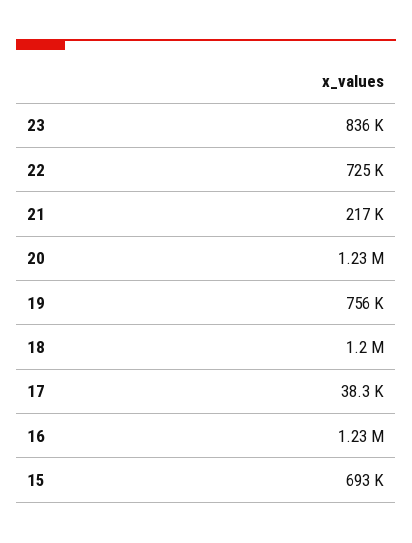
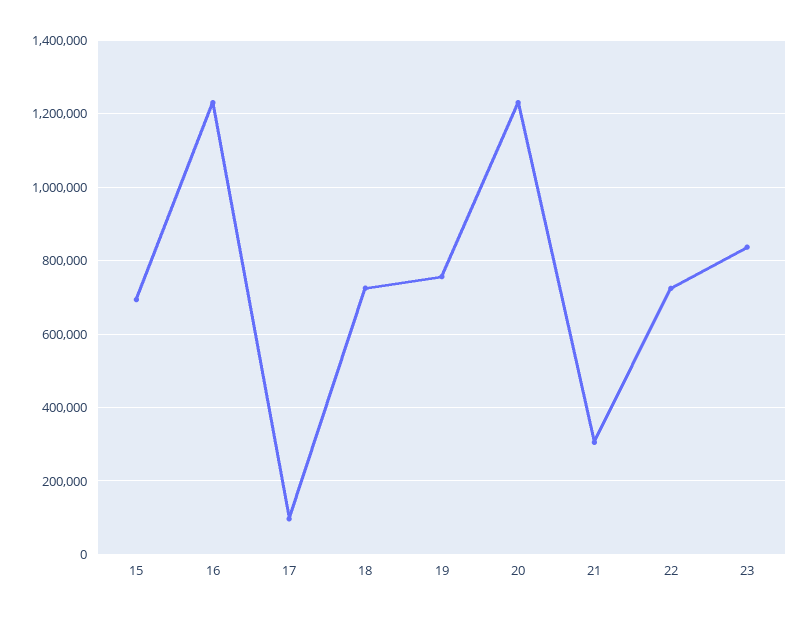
  {
    "23": 836000,
    "22": 725000,
-   "21": 217000,
+   "21": 300000,
    "20": 1230000,
    "19": 756000,
-   "18": 1200000,
+   "18": 720000,
-   "17": 38300,
+   "17": 100000,
    "16": 1230000,
    "15": 693000
  }

